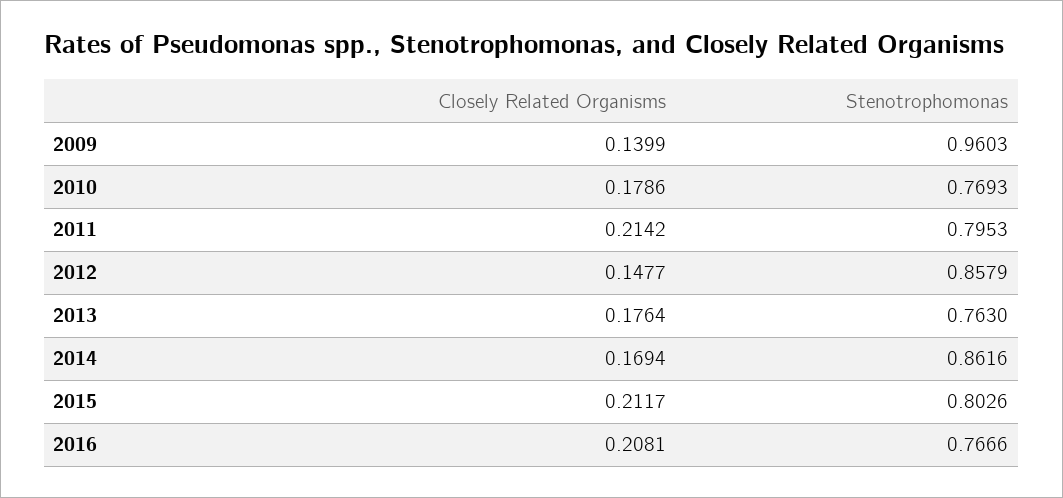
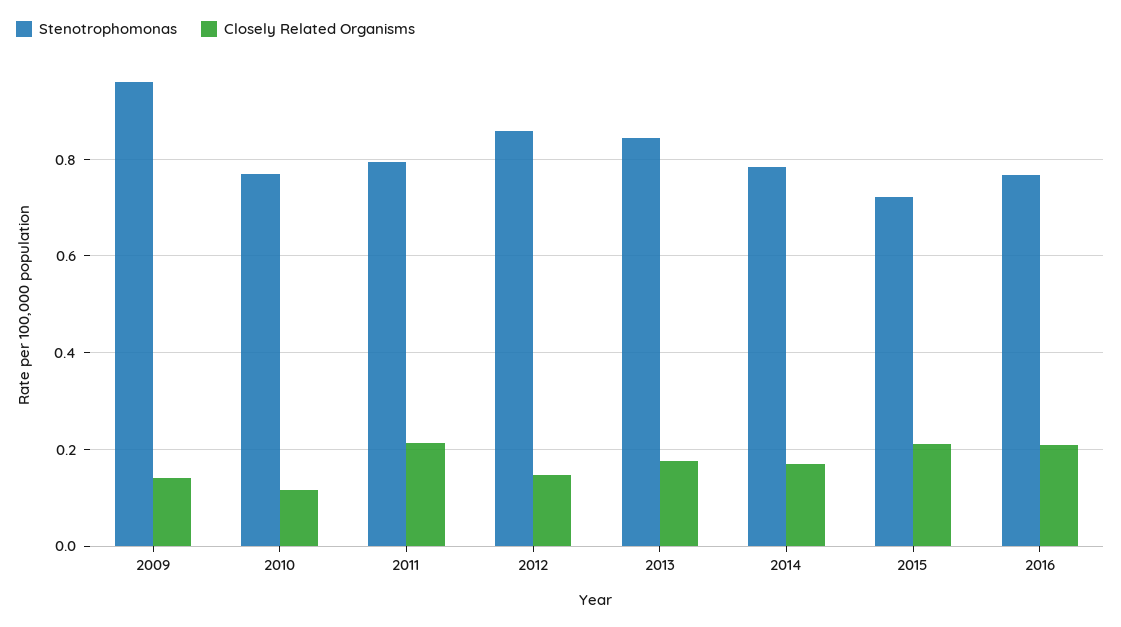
  {
    "Closely Related Organisms": {
      "2009": 0.1399,
-     "2010": 0.1786,
+     "2010": 0.12,
      "2011": 0.2142,
      "2012": 0.1477,
      "2013": 0.1764,
      "2014": 0.1694,
      "2015": 0.2117,
      "2016": 0.2081
    },
    "Stenotrophomonas": {
      "2009": 0.9603,
      "2010": 0.7693,
      "2011": 0.7953,
      "2012": 0.8579,
-     "2013": 0.763,
+     "2013": 0.84,
-     "2014": 0.8616,
+     "2014": 0.78,
-     "2015": 0.8026,
+     "2015": 0.72,
      "2016": 0.7666
    }
  }

